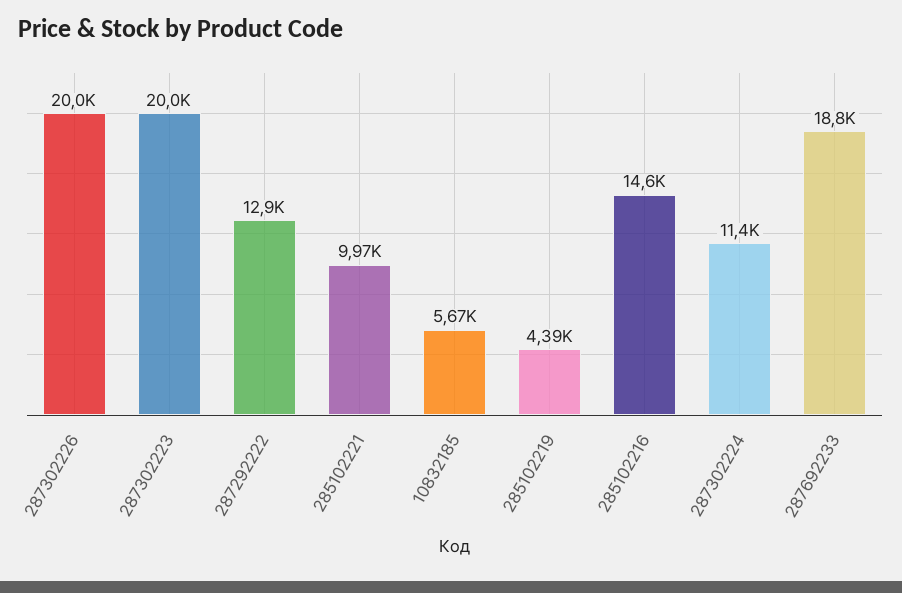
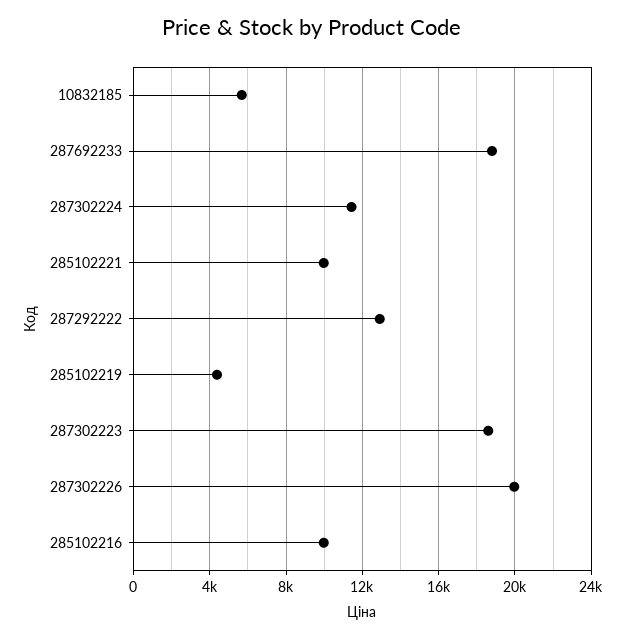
  {
    "287302226": 20000,
-   "287302223": 20000,
+   "287302223": 18500,
    "287292222": 12900,
    "285102221": 9970,
    "10832185": 5670,
    "285102219": 4390,
-   "285102216": 14600,
+   "285102216": 10000,
    "287302224": 11400,
    "287692233": 18800
  }

